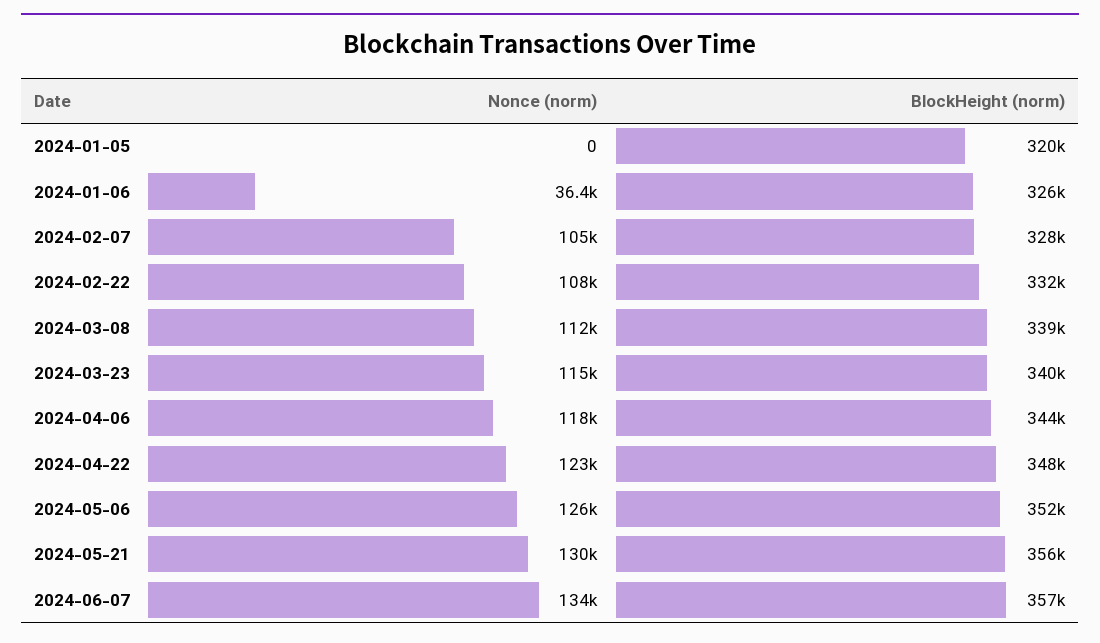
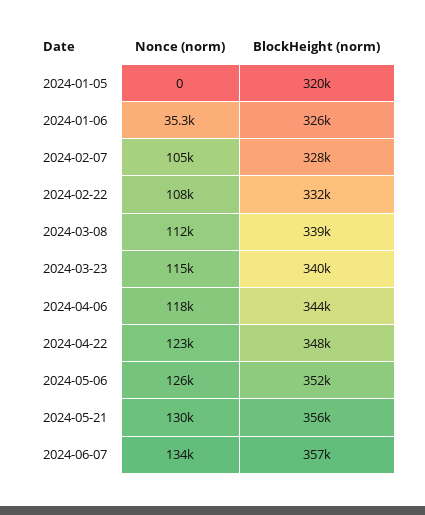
  {
    "Nonce (norm)": {
      "2024-01-05": 0,
-     "2024-01-06": 36400,
+     "2024-01-06": 35300,
      "2024-02-07": 105000,
      "2024-02-22": 108000,
      "2024-03-08": 112000,
      "2024-03-23": 115000,
      "2024-04-06": 118000,
      "2024-04-22": 123000,
      "2024-05-06": 126000,
      "2024-05-21": 130000,
      "2024-06-07": 134000
    },
    "BlockHeight (norm)": {
      "2024-01-05": 320000,
      "2024-01-06": 326000,
      "2024-02-07": 328000,
      "2024-02-22": 332000,
      "2024-03-08": 339000,
      "2024-03-23": 340000,
      "2024-04-06": 344000,
      "2024-04-22": 348000,
      "2024-05-06": 352000,
      "2024-05-21": 356000,
      "2024-06-07": 357000
    }
  }

